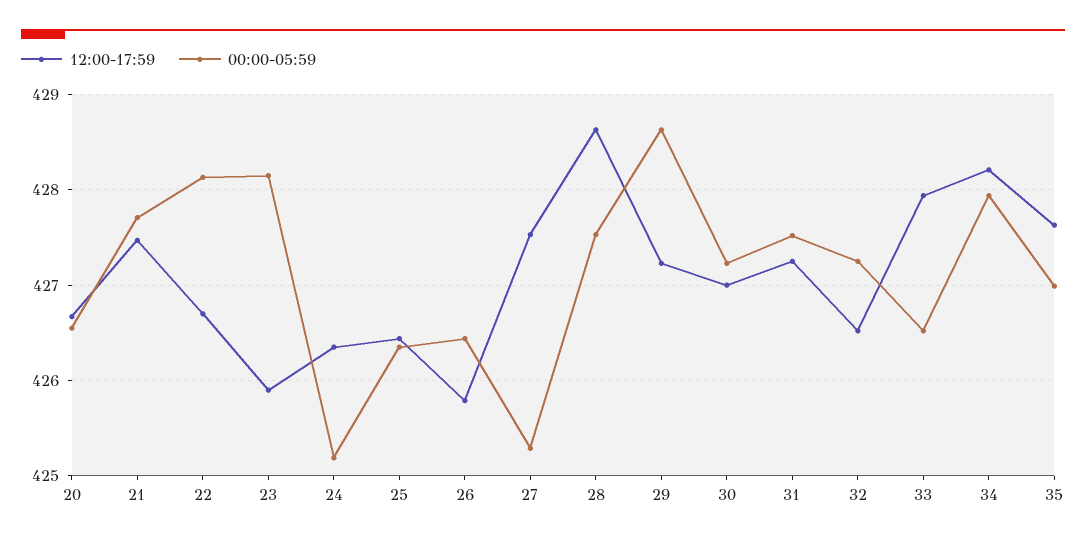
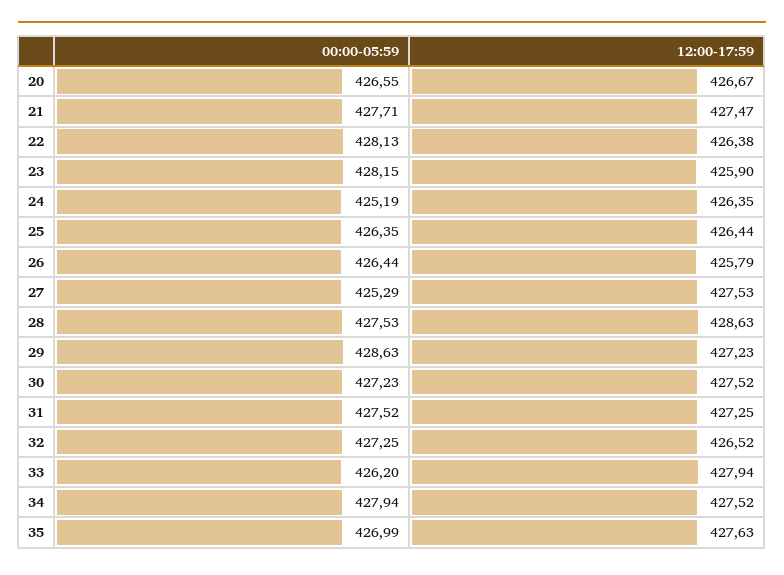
  {
    "12:00-17:59": {
      "20": 426.67,
      "21": 427.47,
-     "22": 426.7,
+     "22": 426.38,
      "23": 425.9,
      "24": 426.35,
      "25": 426.44,
      "26": 425.79,
      "27": 427.53,
      "28": 428.63,
      "29": 427.23,
-     "30": 427,
+     "30": 427.52,
      "31": 427.25,
      "32": 426.52,
      "33": 427.94,
-     "34": 428.2,
+     "34": 427.52,
      "35": 427.63
    },
    "00:00-05:59": {
      "20": 426.55,
      "21": 427.71,
      "22": 428.13,
      "23": 428.15,
      "24": 425.19,
      "25": 426.35,
      "26": 426.44,
      "27": 425.29,
      "28": 427.53,
      "29": 428.63,
      "30": 427.23,
      "31": 427.52,
      "32": 427.25,
-     "33": 426.5,
+     "33": 426.2,
      "34": 427.94,
      "35": 426.99
    }
  }

